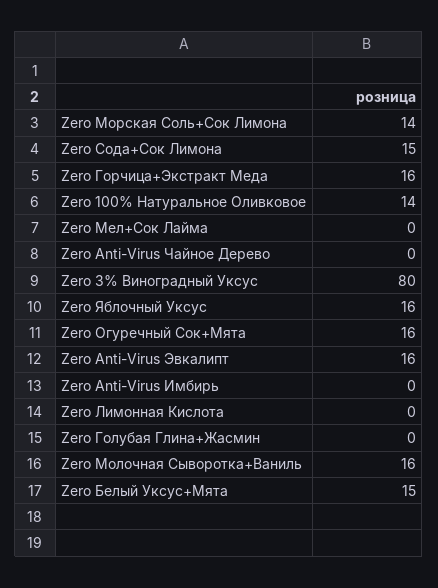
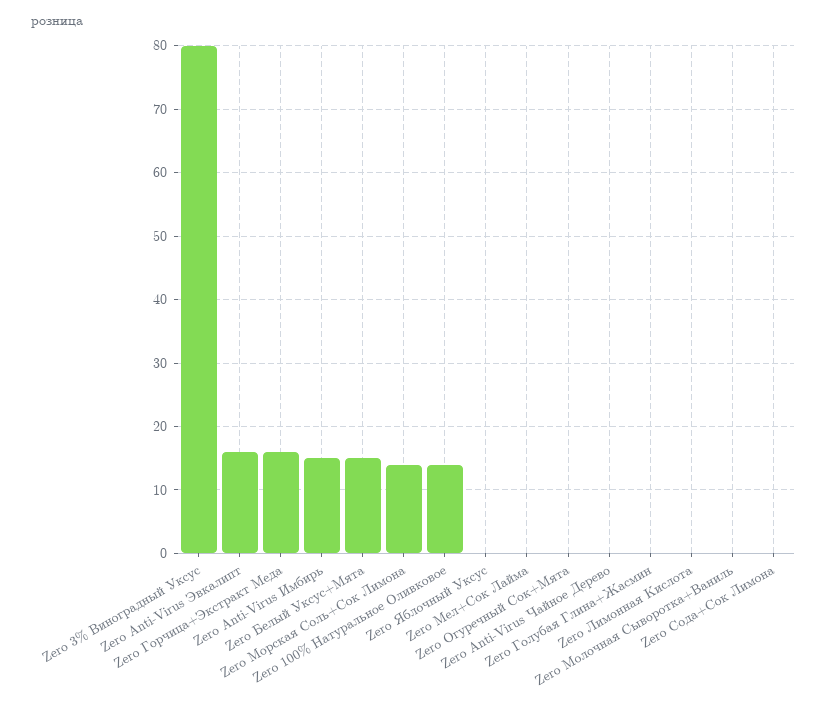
  {
    "Zero Морская Соль+Сок Лимона": 14,
-   "Zero Сода+Сок Лимона": 15,
+   "Zero Сода+Сок Лимона": 0,
    "Zero Горчица+Экстракт Меда": 16,
    "Zero 100% Натуральное Оливковое": 14,
    "Zero Мел+Сок Лайма": 0,
    "Zero Anti-Virus Чайное Дерево": 0,
    "Zero 3% Виноградный Уксус": 80,
-   "Zero Яблочный Уксус": 16,
+   "Zero Яблочный Уксус": 0,
-   "Zero Огуречный Сок+Мята": 16,
+   "Zero Огуречный Сок+Мята": 0,
    "Zero Anti-Virus Эвкалипт": 16,
-   "Zero Anti-Virus Имбирь": 0,
+   "Zero Anti-Virus Имбирь": 15,
    "Zero Лимонная Кислота": 0,
    "Zero Голубая Глина+Жасмин": 0,
-   "Zero Молочная Сыворотка+Ваниль": 16,
+   "Zero Молочная Сыворотка+Ваниль": 0,
    "Zero Белый Уксус+Мята": 15
  }

